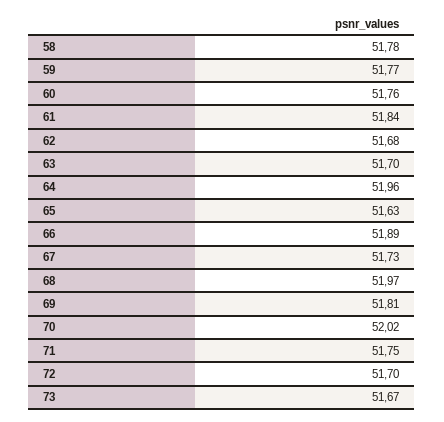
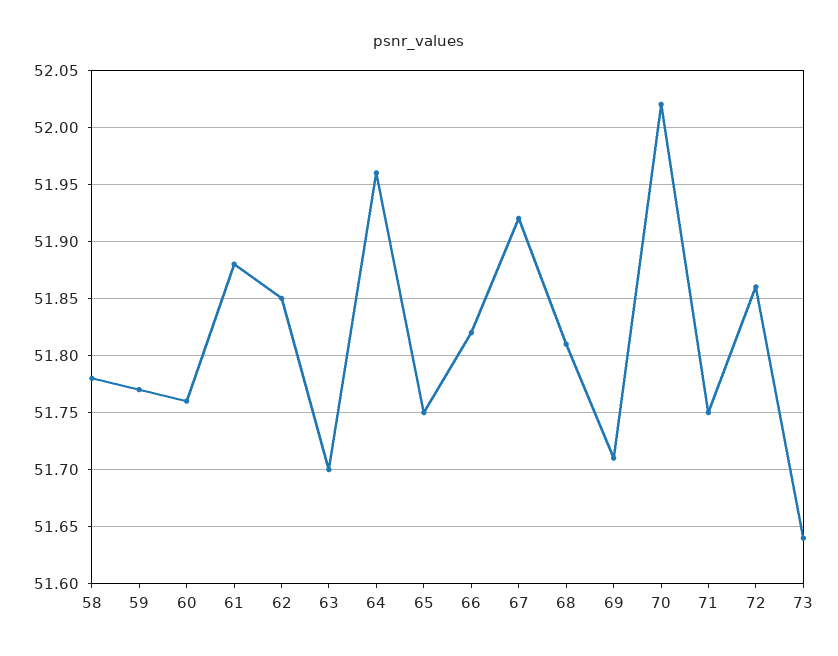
  {
    "58": 51.78,
    "59": 51.77,
    "60": 51.76,
-   "61": 51.84,
+   "61": 51.88,
-   "62": 51.68,
+   "62": 51.85,
    "63": 51.7,
    "64": 51.96,
-   "65": 51.63,
+   "65": 51.75,
-   "66": 51.89,
+   "66": 51.82,
-   "67": 51.73,
+   "67": 51.92,
-   "68": 51.97,
+   "68": 51.81,
-   "69": 51.81,
+   "69": 51.71,
    "70": 52.02,
    "71": 51.75,
-   "72": 51.7,
+   "72": 51.86,
-   "73": 51.67
+   "73": 51.64
  }

